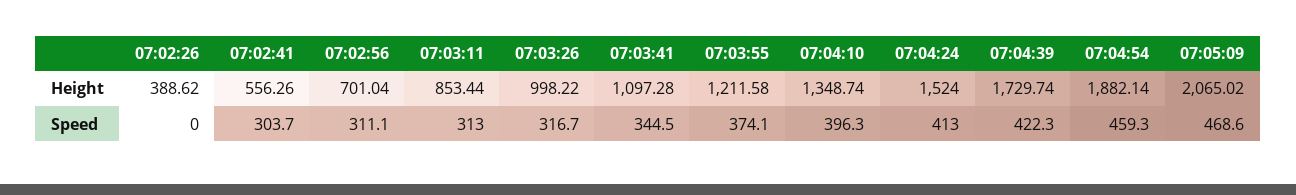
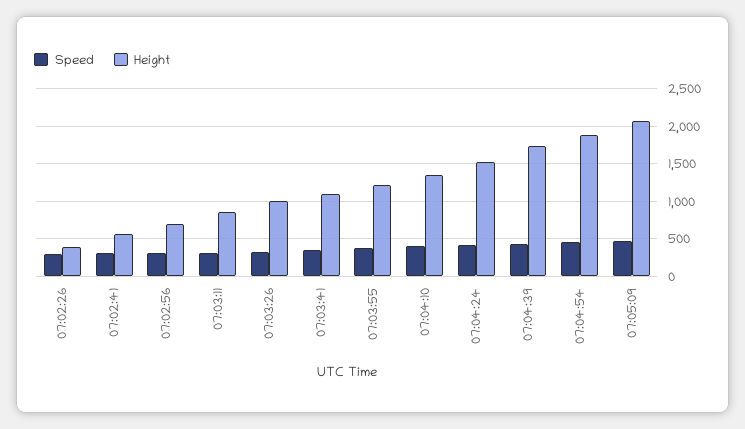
  {
    "Height": {
      "07:02:26": 388.62,
      "07:02:41": 556.26,
      "07:02:56": 701.04,
      "07:03:11": 853.44,
      "07:03:26": 998.22,
      "07:03:41": 1097.28,
      "07:03:55": 1211.58,
      "07:04:10": 1348.74,
      "07:04:24": 1524,
      "07:04:39": 1729.74,
      "07:04:54": 1882.14,
      "07:05:09": 2065.02
    },
    "Speed": {
-     "07:02:26": 0,
+     "07:02:26": 300,
      "07:02:41": 303.7,
      "07:02:56": 311.1,
      "07:03:11": 313,
      "07:03:26": 316.7,
      "07:03:41": 344.5,
      "07:03:55": 374.1,
      "07:04:10": 396.3,
      "07:04:24": 413,
      "07:04:39": 422.3,
      "07:04:54": 459.3,
      "07:05:09": 468.6
    }
  }

